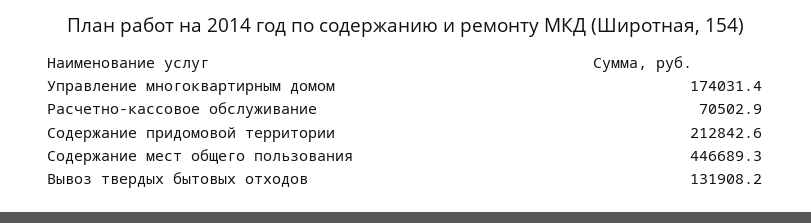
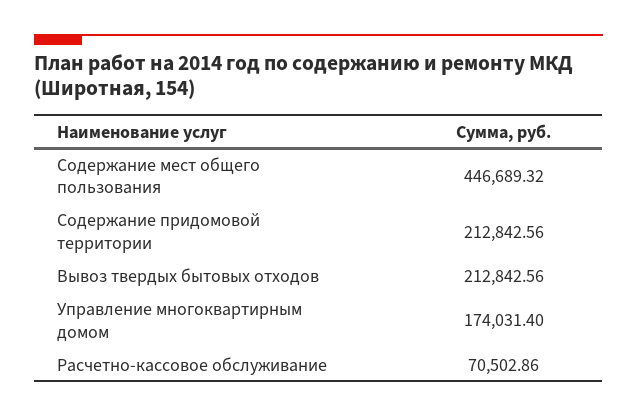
  {
    "Управление многоквартирным домом": 174031.4,
    "Расчетно-кассовое обслуживание": 70502.86,
    "Содержание придомовой территории": 212842.56,
    "Содержание мест общего пользования": 446689.32,
-   "Вывоз твердых бытовых отходов": 131908.2
+   "Вывоз твердых бытовых отходов": 212842.56
  }

